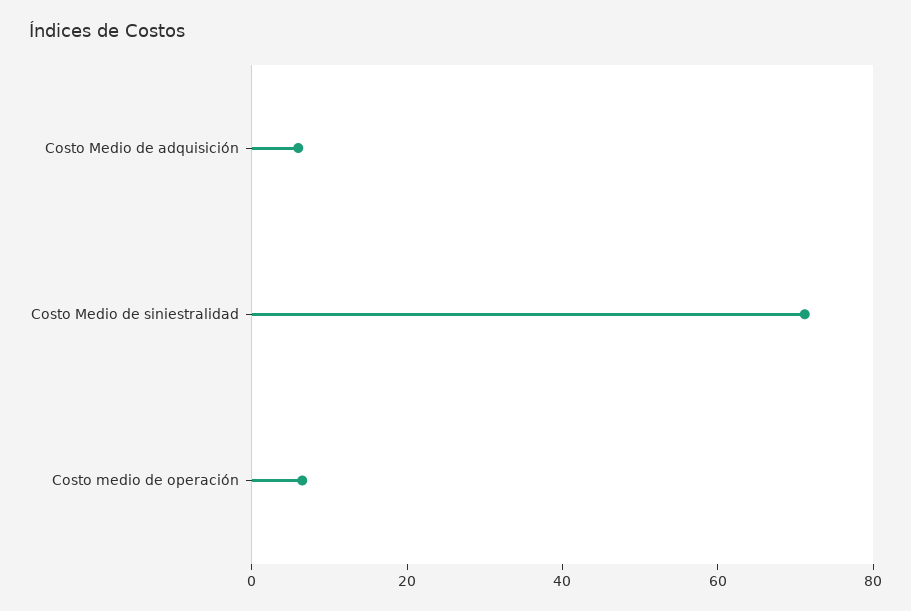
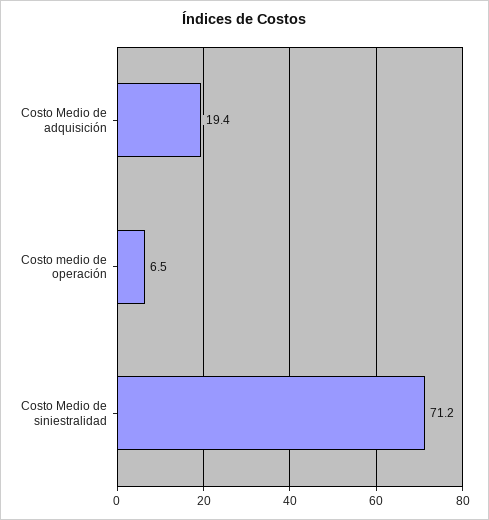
  {
-   "Costo Medio de adquisición": 5,
+   "Costo Medio de adquisición": 19.4,
    "Costo Medio de siniestralidad": 71.2,
    "Costo medio de operación": 6.5
  }

